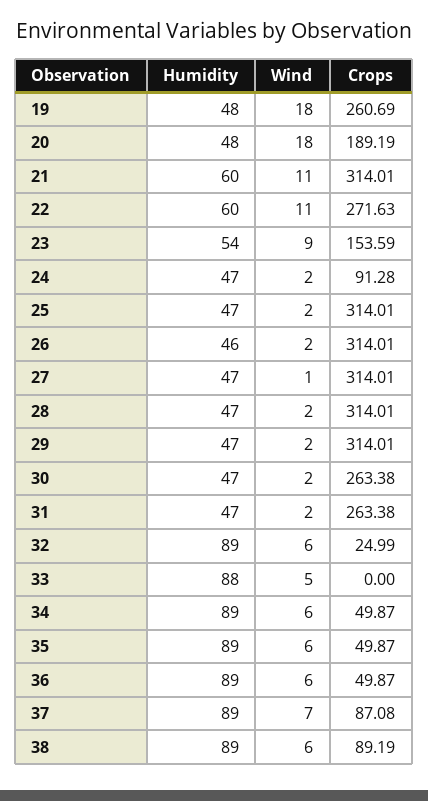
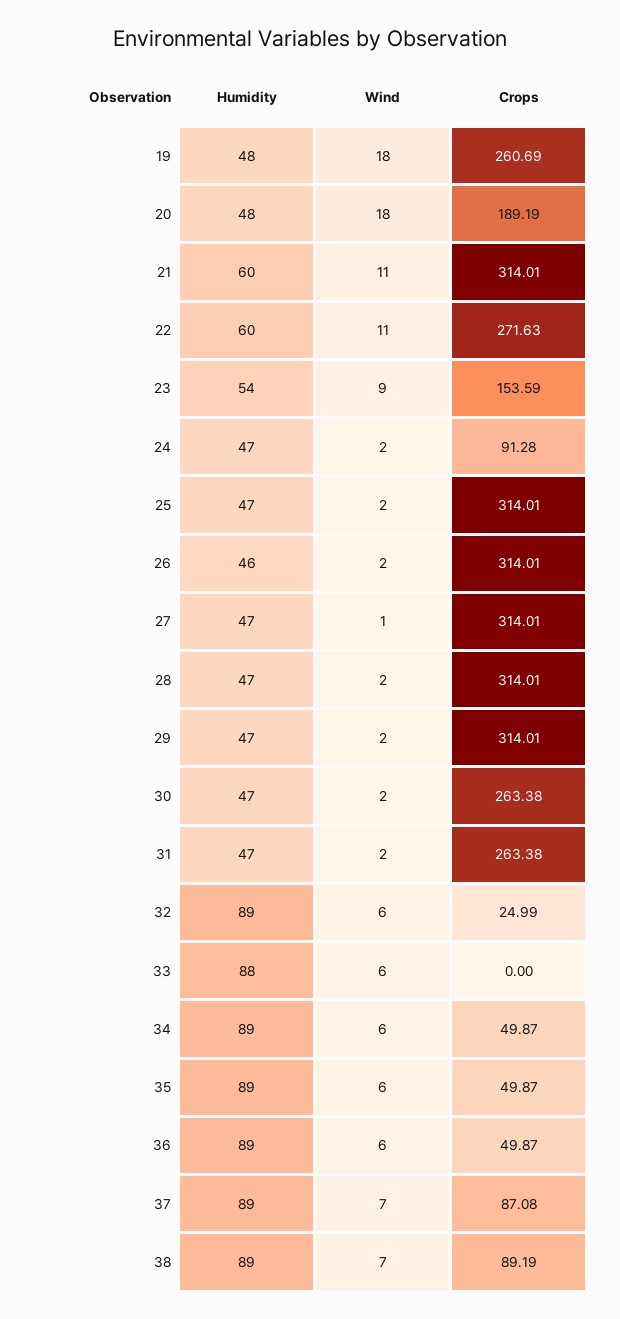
  {
    "Humidity": {
      "19": 48,
      "20": 48,
      "21": 60,
      "22": 60,
      "23": 54,
      "24": 47,
      "25": 47,
      "26": 46,
      "27": 47,
      "28": 47,
      "29": 47,
      "30": 47,
      "31": 47,
      "32": 89,
      "33": 88,
      "34": 89,
      "35": 89,
      "36": 89,
      "37": 89,
      "38": 89
    },
    "Wind": {
      "19": 18,
      "20": 18,
      "21": 11,
      "22": 11,
      "23": 9,
      "24": 2,
      "25": 2,
      "26": 2,
      "27": 1,
      "28": 2,
      "29": 2,
      "30": 2,
      "31": 2,
      "32": 6,
-     "33": 5,
+     "33": 6,
      "34": 6,
      "35": 6,
      "36": 6,
      "37": 7,
-     "38": 6
+     "38": 7
    },
    "Crops": {
      "19": 260.69,
      "20": 189.19,
      "21": 314.01,
      "22": 271.63,
      "23": 153.59,
      "24": 91.28,
      "25": 314.01,
      "26": 314.01,
      "27": 314.01,
      "28": 314.01,
      "29": 314.01,
      "30": 263.38,
      "31": 263.38,
      "32": 24.99,
      "33": 0,
      "34": 49.87,
      "35": 49.87,
      "36": 49.87,
      "37": 87.08,
      "38": 89.19
    }
  }

